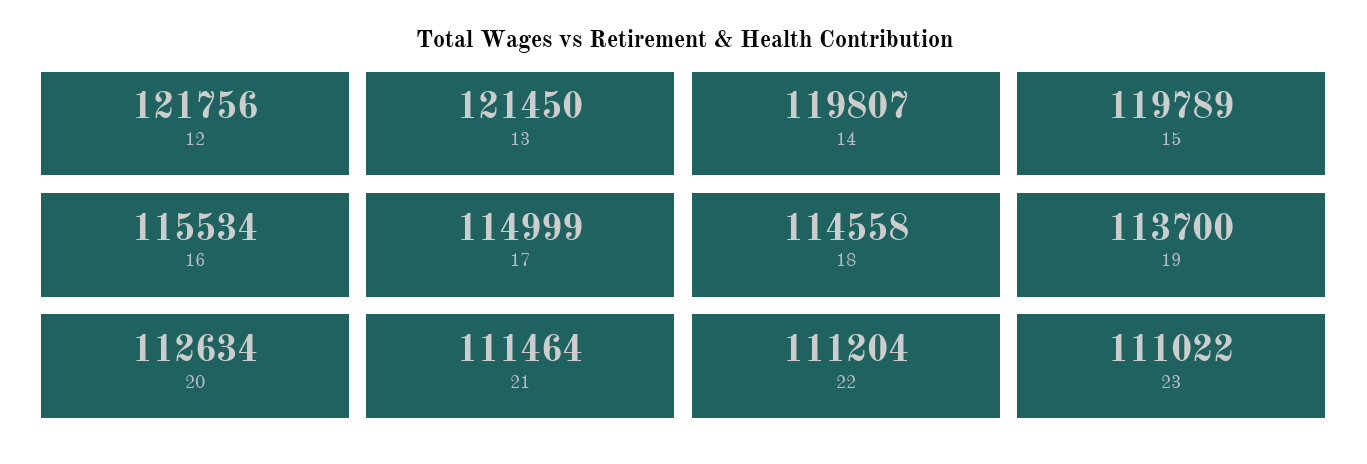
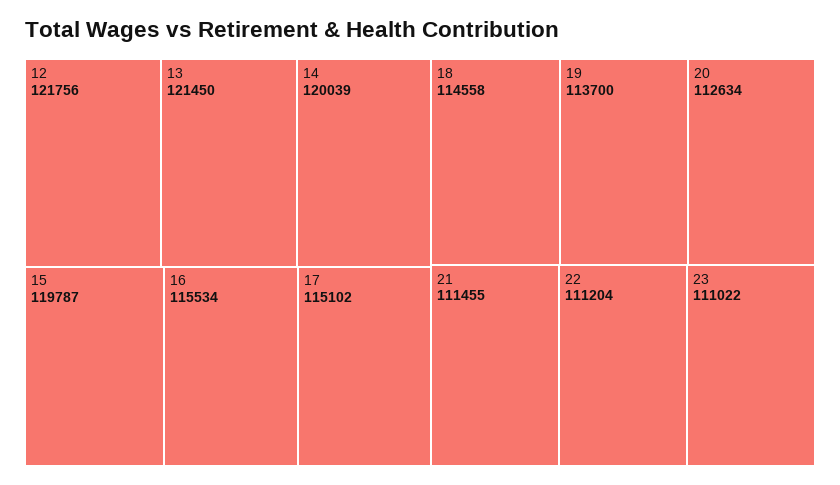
  {
    "12": 121756,
    "13": 121450,
-   "14": 119807,
+   "14": 120039,
-   "15": 119789,
+   "15": 119787,
    "16": 115534,
-   "17": 114999,
+   "17": 115102,
    "18": 114558,
    "19": 113700,
    "20": 112634,
-   "21": 111464,
+   "21": 111455,
    "22": 111204,
    "23": 111022
  }

